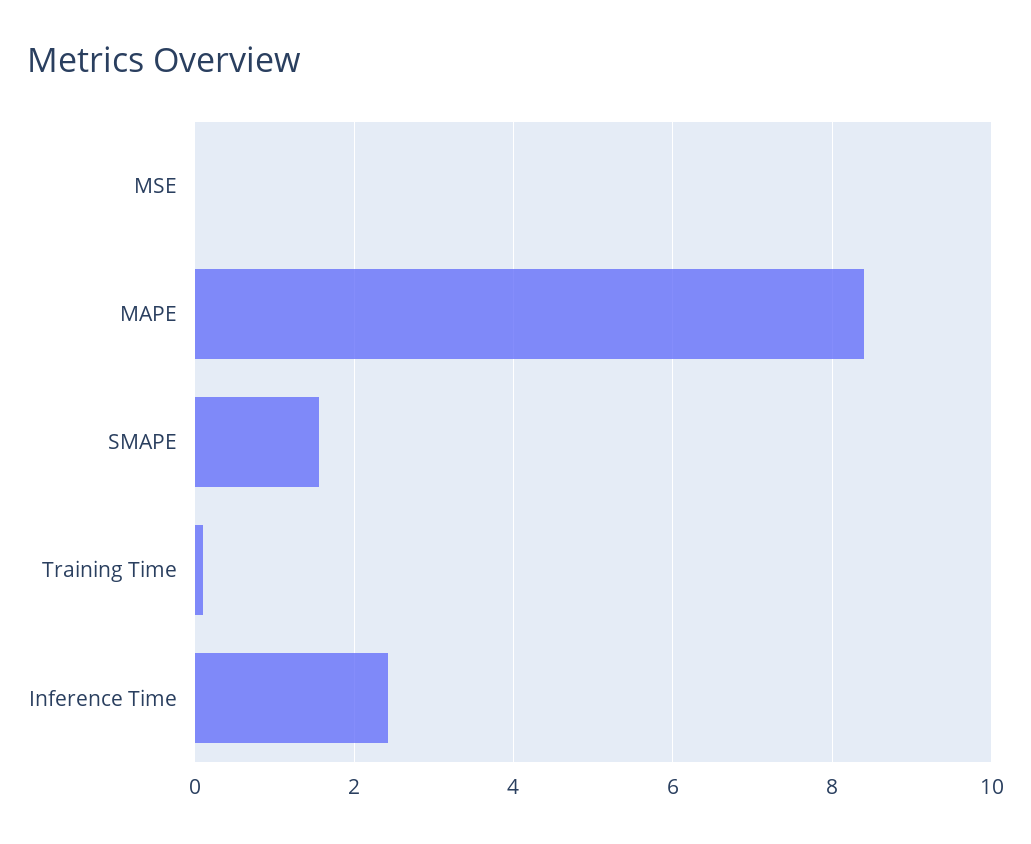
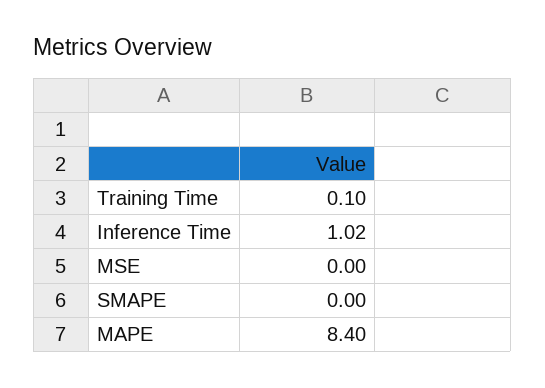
  {
    "MSE": 0,
    "MAPE": 8.4,
-   "SMAPE": 1.6,
+   "SMAPE": 0,
    "Training Time": 0.1,
-   "Inference Time": 2.4
+   "Inference Time": 1.02
  }

